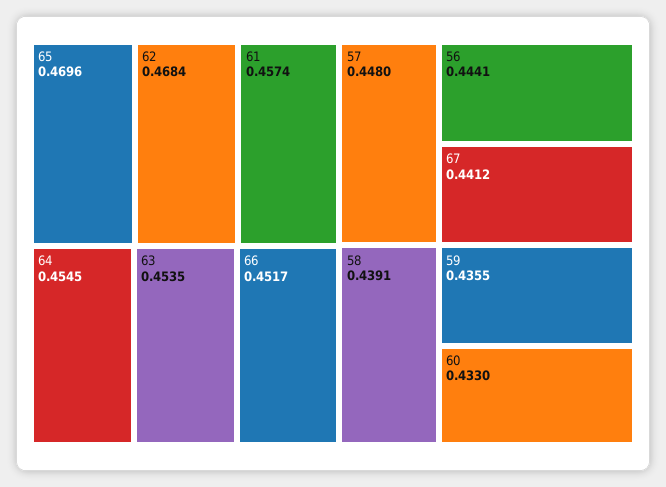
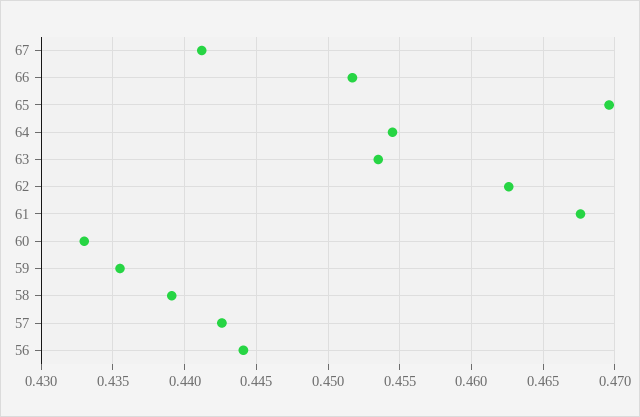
  {
    "65": 0.4696,
-   "62": 0.4684,
+   "62": 0.4625,
-   "61": 0.4574,
+   "61": 0.4675,
    "64": 0.4545,
    "63": 0.4535,
    "66": 0.4517,
-   "57": 0.448,
+   "57": 0.4425,
    "56": 0.4441,
    "67": 0.4412,
    "58": 0.4391,
    "59": 0.4355,
    "60": 0.433
  }

